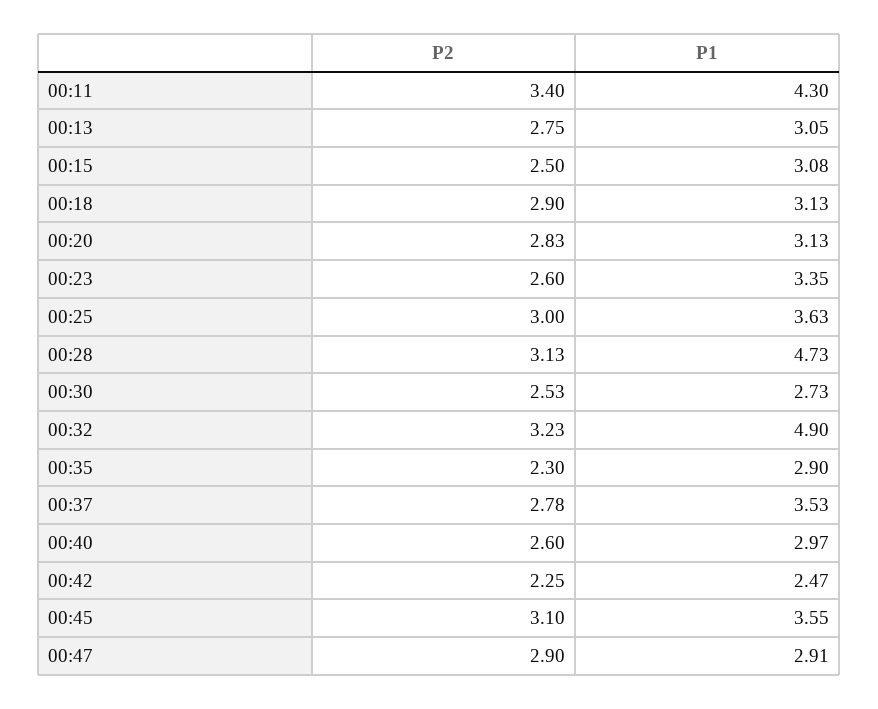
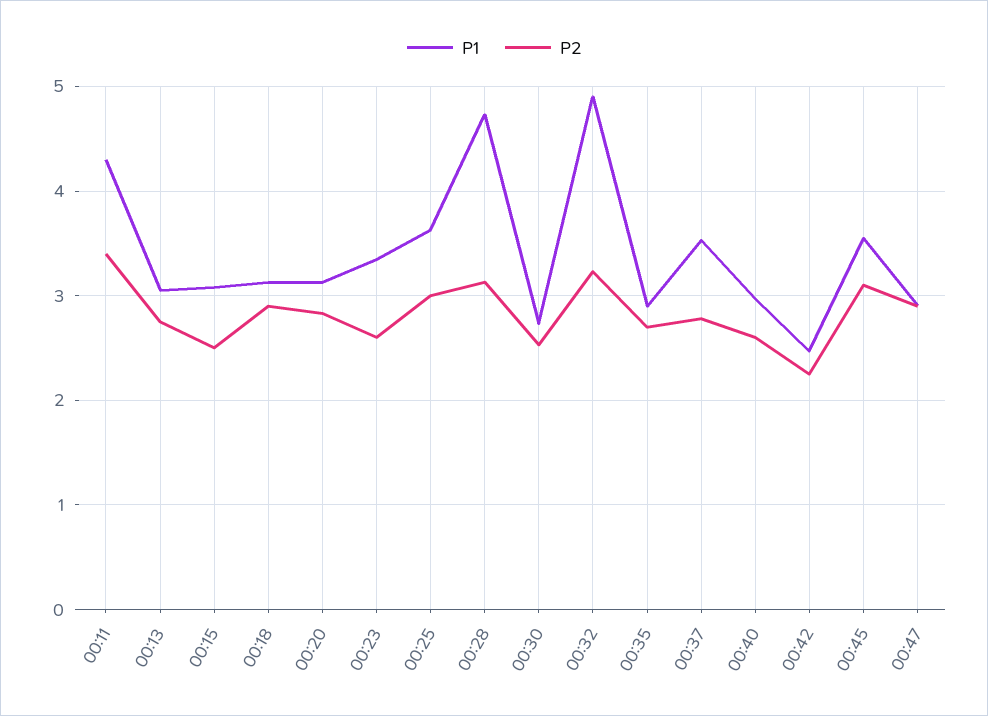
  {
    "P2": {
      "00:11": 3.4,
      "00:13": 2.75,
      "00:15": 2.5,
      "00:18": 2.9,
      "00:20": 2.83,
      "00:23": 2.6,
      "00:25": 3,
      "00:28": 3.13,
      "00:30": 2.53,
      "00:32": 3.23,
-     "00:35": 2.3,
+     "00:35": 2.7,
      "00:37": 2.78,
      "00:40": 2.6,
      "00:42": 2.25,
      "00:45": 3.1,
      "00:47": 2.9
    },
    "P1": {
      "00:11": 4.3,
      "00:13": 3.05,
      "00:15": 3.08,
      "00:18": 3.13,
      "00:20": 3.13,
      "00:23": 3.35,
      "00:25": 3.63,
      "00:28": 4.73,
      "00:30": 2.73,
      "00:32": 4.9,
      "00:35": 2.9,
      "00:37": 3.53,
      "00:40": 2.97,
      "00:42": 2.47,
      "00:45": 3.55,
      "00:47": 2.91
    }
  }

